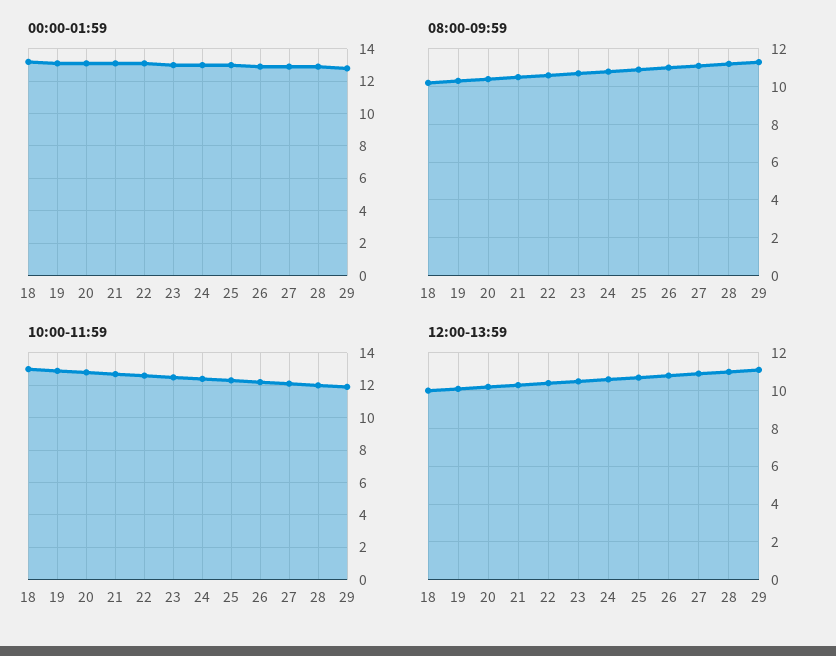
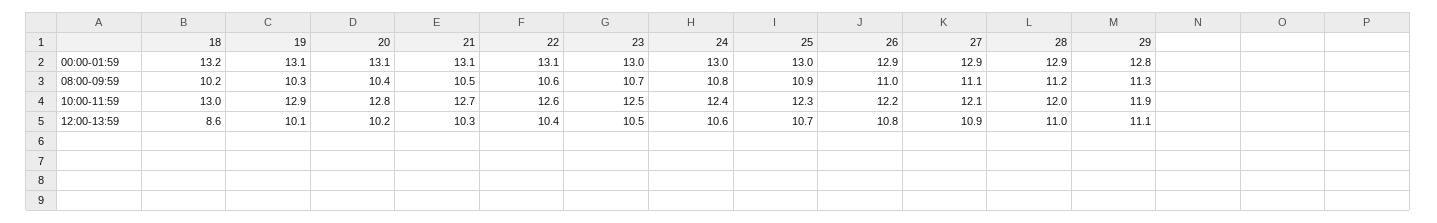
  {
    "00:00-01:59": {
      "18": 13.2,
      "19": 13.1,
      "20": 13.1,
      "21": 13.1,
      "22": 13.1,
      "23": 13,
      "24": 13,
      "25": 13,
      "26": 12.9,
      "27": 12.9,
      "28": 12.9,
      "29": 12.8
    },
    "08:00-09:59": {
      "18": 10.2,
      "19": 10.3,
      "20": 10.4,
      "21": 10.5,
      "22": 10.6,
      "23": 10.7,
      "24": 10.8,
      "25": 10.9,
      "26": 11,
      "27": 11.1,
      "28": 11.2,
      "29": 11.3
    },
    "10:00-11:59": {
      "18": 13,
      "19": 12.9,
      "20": 12.8,
      "21": 12.7,
      "22": 12.6,
      "23": 12.5,
      "24": 12.4,
      "25": 12.3,
      "26": 12.2,
      "27": 12.1,
      "28": 12,
      "29": 11.9
    },
    "12:00-13:59": {
-     "18": 10,
+     "18": 8.6,
      "19": 10.1,
      "20": 10.2,
      "21": 10.3,
      "22": 10.4,
      "23": 10.5,
      "24": 10.6,
      "25": 10.7,
      "26": 10.8,
      "27": 10.9,
      "28": 11,
      "29": 11.1
    }
  }

